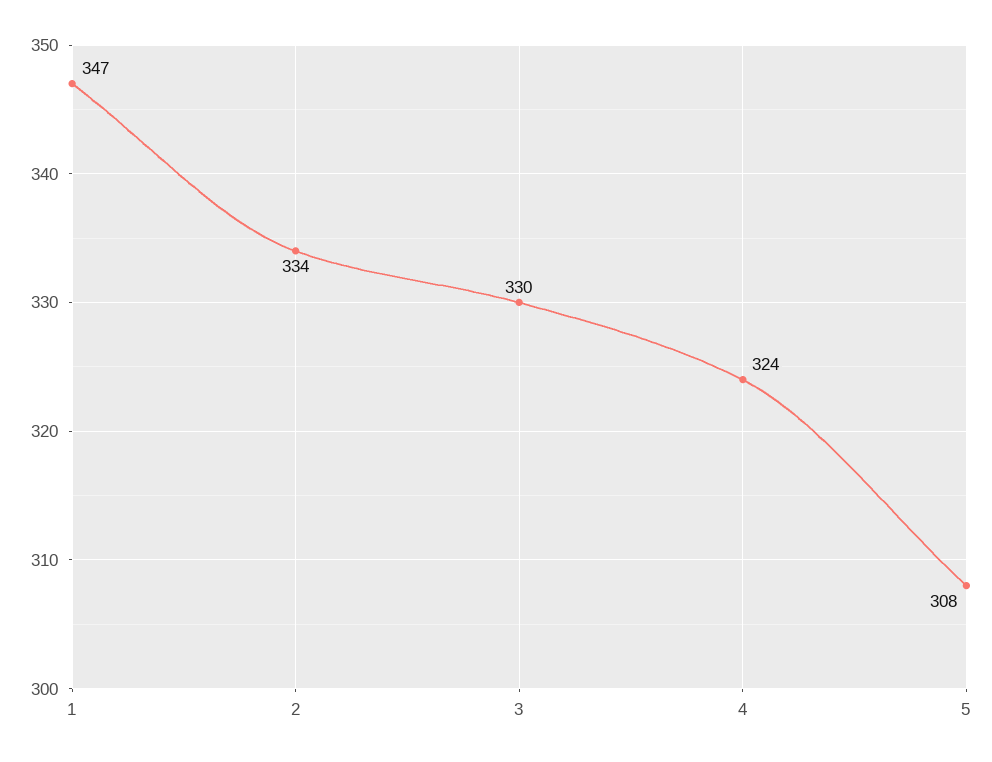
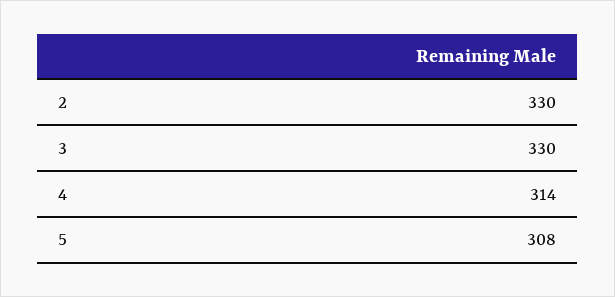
  {
-   "1": 347,
-   "2": 334,
+   "2": 330,
    "3": 330,
-   "4": 324,
+   "4": 314,
    "5": 308
  }

